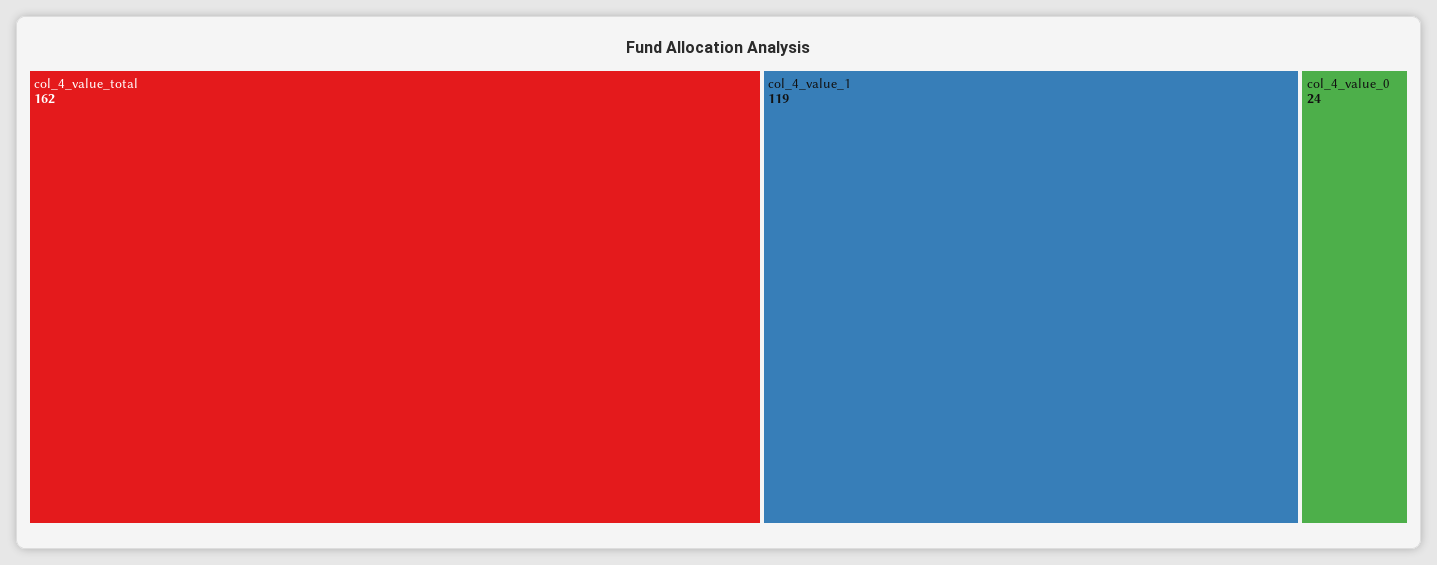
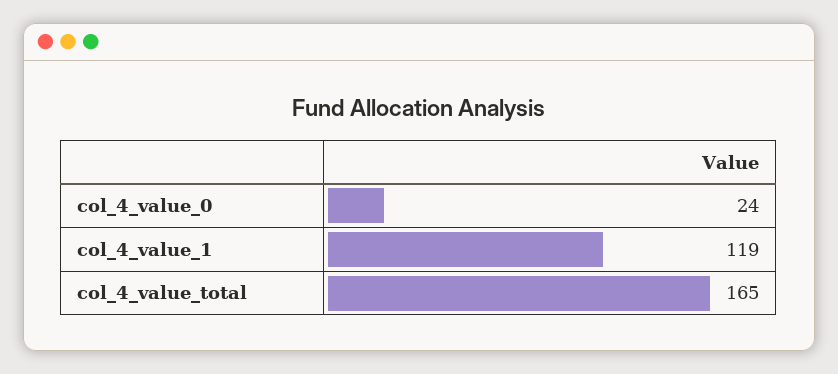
  {
-   "col_4_value_total": 162,
+   "col_4_value_total": 165,
    "col_4_value_1": 119,
    "col_4_value_0": 24
  }

